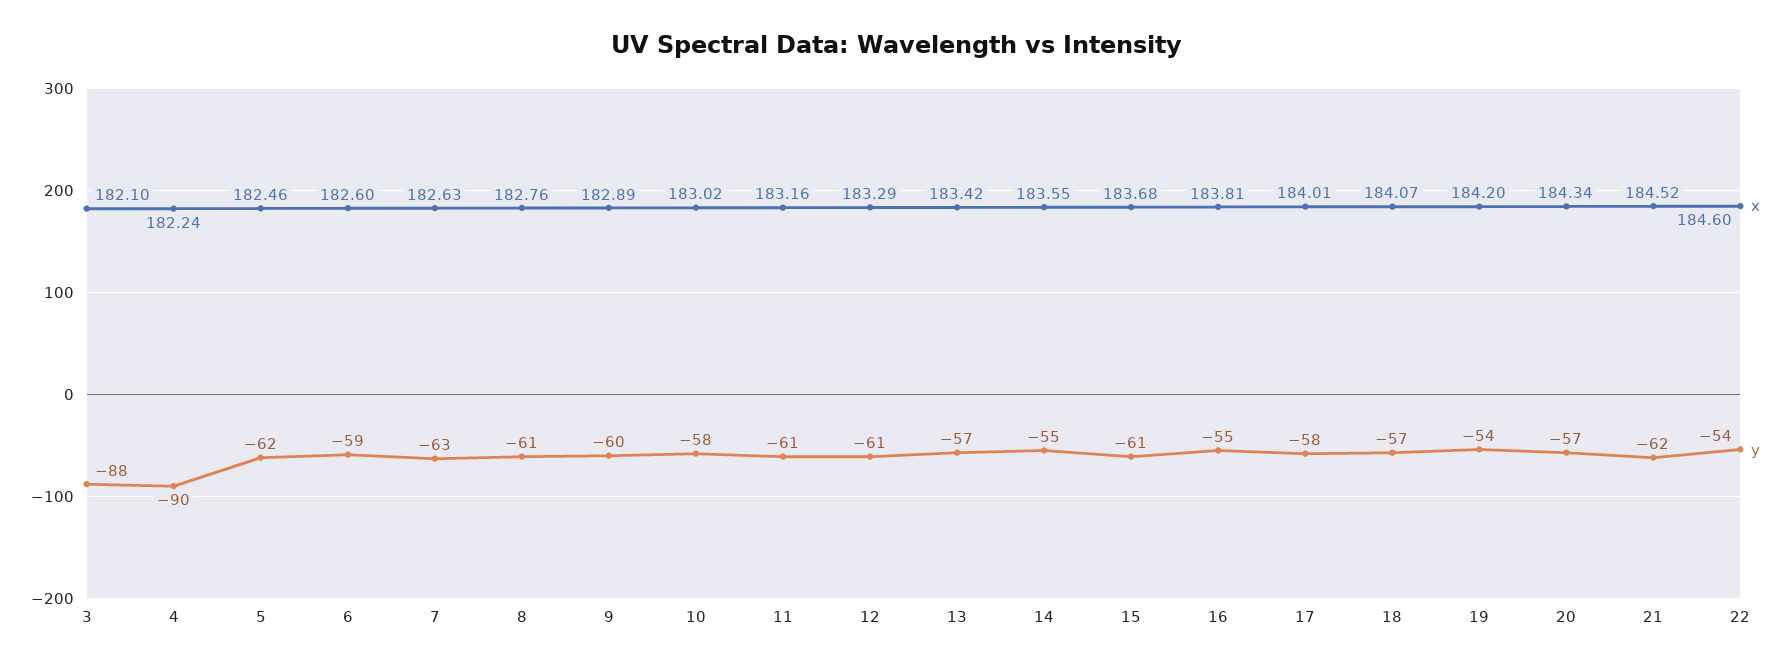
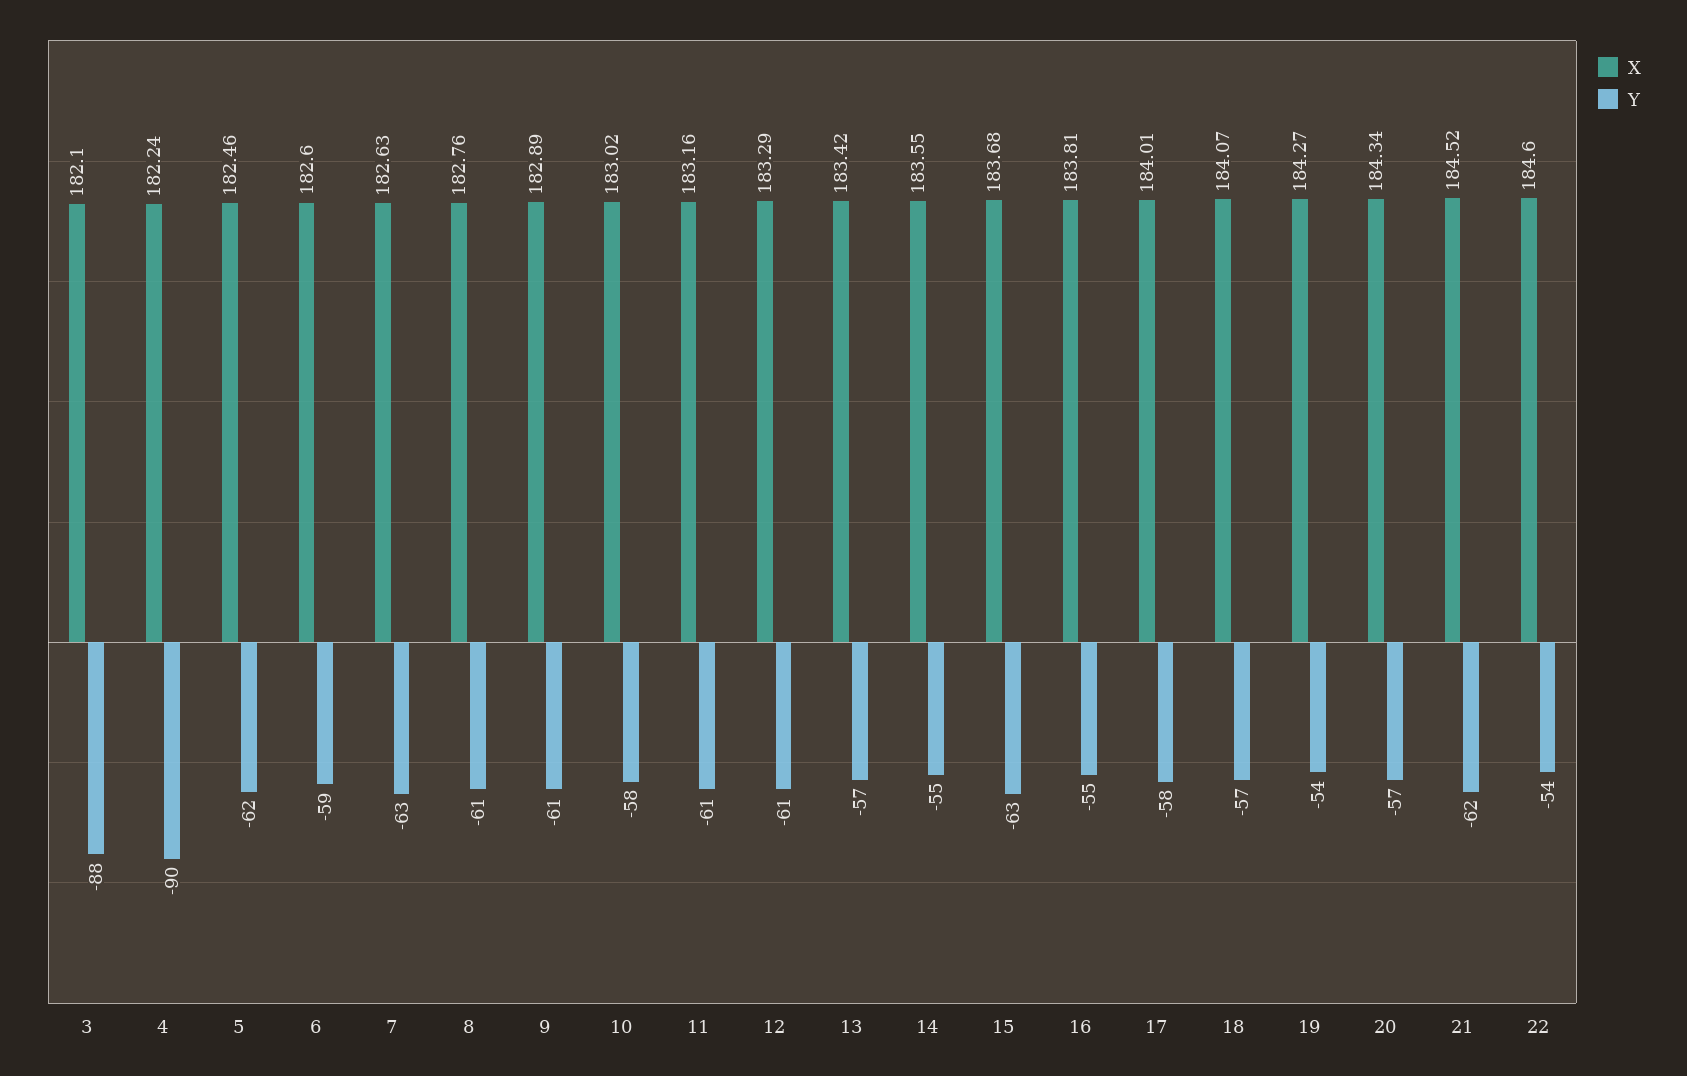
  {
    "x": {
      "3": 182.1,
      "4": 182.24,
      "5": 182.46,
      "6": 182.6,
      "7": 182.63,
      "8": 182.76,
      "9": 182.89,
      "10": 183.02,
      "11": 183.16,
      "12": 183.29,
      "13": 183.42,
      "14": 183.55,
      "15": 183.68,
      "16": 183.81,
      "17": 184.01,
      "18": 184.07,
-     "19": 184.2,
+     "19": 184.27,
      "20": 184.34,
      "21": 184.52,
      "22": 184.6
    },
    "y": {
      "3": -88,
      "4": -90,
      "5": -62,
      "6": -59,
      "7": -63,
      "8": -61,
-     "9": -60,
+     "9": -61,
      "10": -58,
      "11": -61,
      "12": -61,
      "13": -57,
      "14": -55,
-     "15": -61,
+     "15": -63,
      "16": -55,
      "17": -58,
      "18": -57,
      "19": -54,
      "20": -57,
      "21": -62,
      "22": -54
    }
  }

